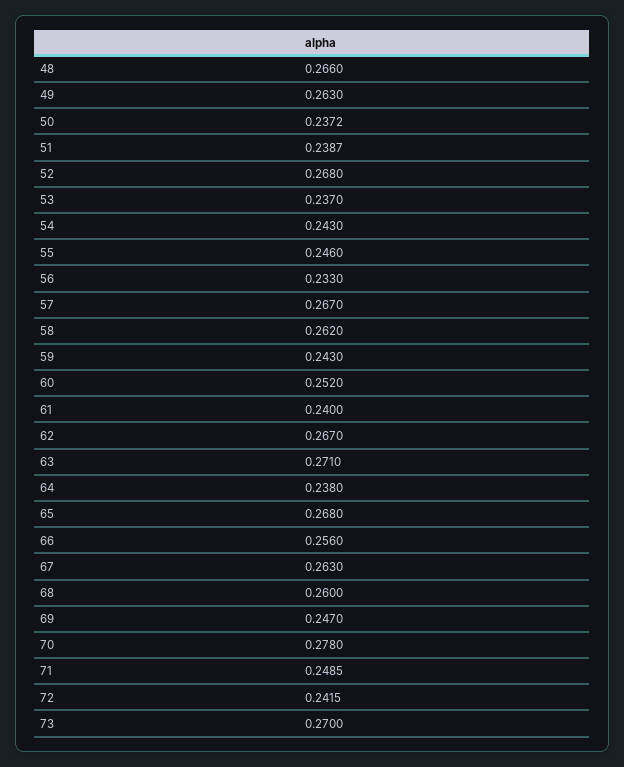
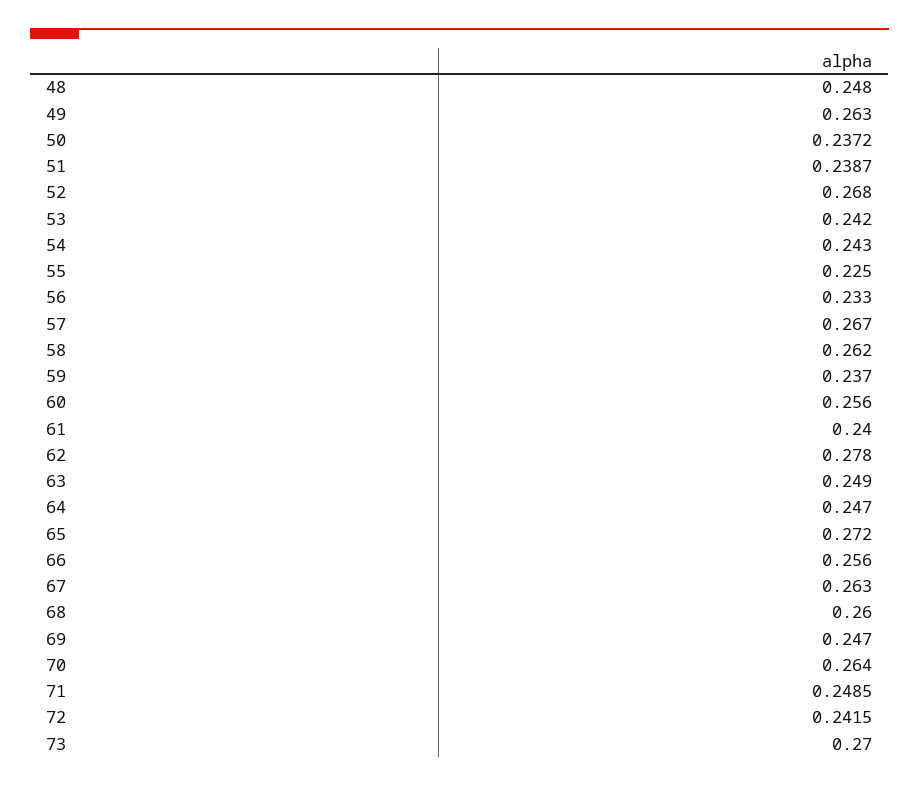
  {
-   "48": 0.266,
+   "48": 0.248,
    "49": 0.263,
    "50": 0.2372,
    "51": 0.2387,
    "52": 0.268,
-   "53": 0.237,
+   "53": 0.242,
    "54": 0.243,
-   "55": 0.246,
+   "55": 0.225,
    "56": 0.233,
    "57": 0.267,
    "58": 0.262,
-   "59": 0.243,
+   "59": 0.237,
-   "60": 0.252,
+   "60": 0.256,
    "61": 0.24,
-   "62": 0.267,
+   "62": 0.278,
-   "63": 0.271,
+   "63": 0.249,
-   "64": 0.238,
+   "64": 0.247,
-   "65": 0.268,
+   "65": 0.272,
    "66": 0.256,
    "67": 0.263,
    "68": 0.26,
    "69": 0.247,
-   "70": 0.278,
+   "70": 0.264,
    "71": 0.2485,
    "72": 0.2415,
    "73": 0.27
  }

